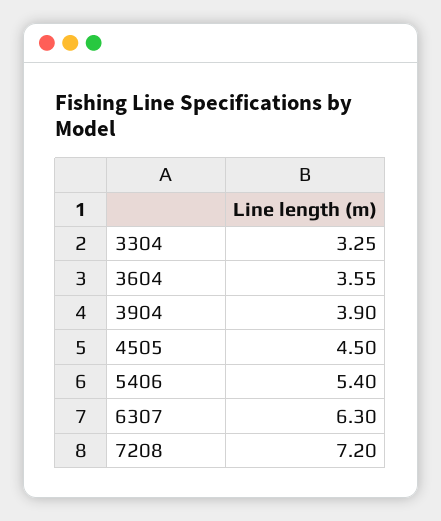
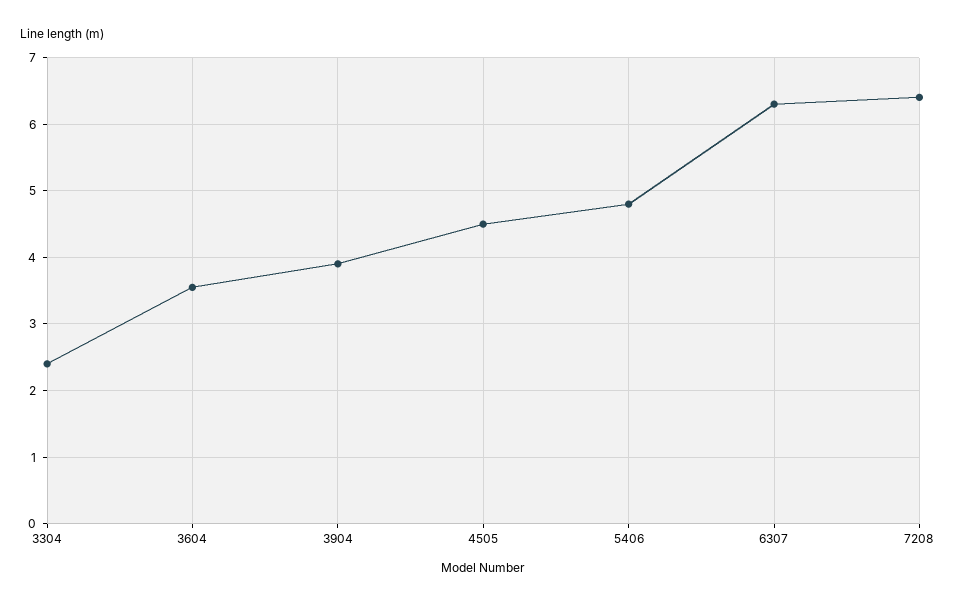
  {
-   "3304": 3.25,
+   "3304": 2.4,
    "3604": 3.55,
    "3904": 3.9,
    "4505": 4.5,
-   "5406": 5.4,
+   "5406": 4.8,
    "6307": 6.3,
-   "7208": 7.2
+   "7208": 6.4
  }

